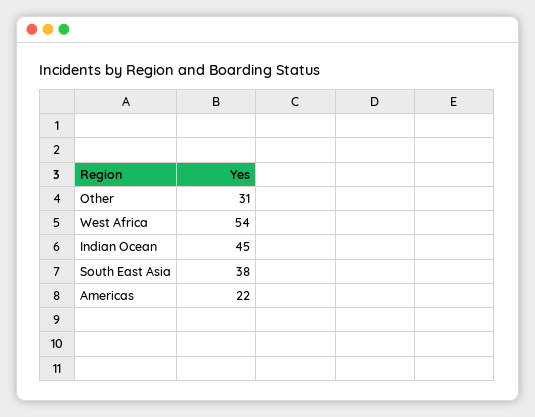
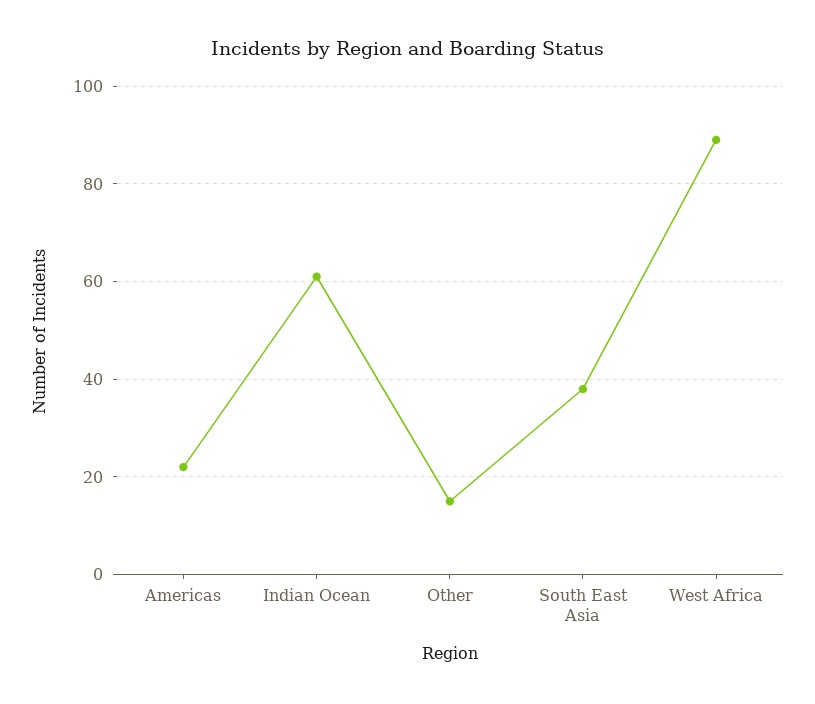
  {
-   "Other": 31,
+   "Other": 15,
-   "West Africa": 54,
+   "West Africa": 90,
-   "Indian Ocean": 45,
+   "Indian Ocean": 60,
    "South East Asia": 38,
    "Americas": 22
  }

